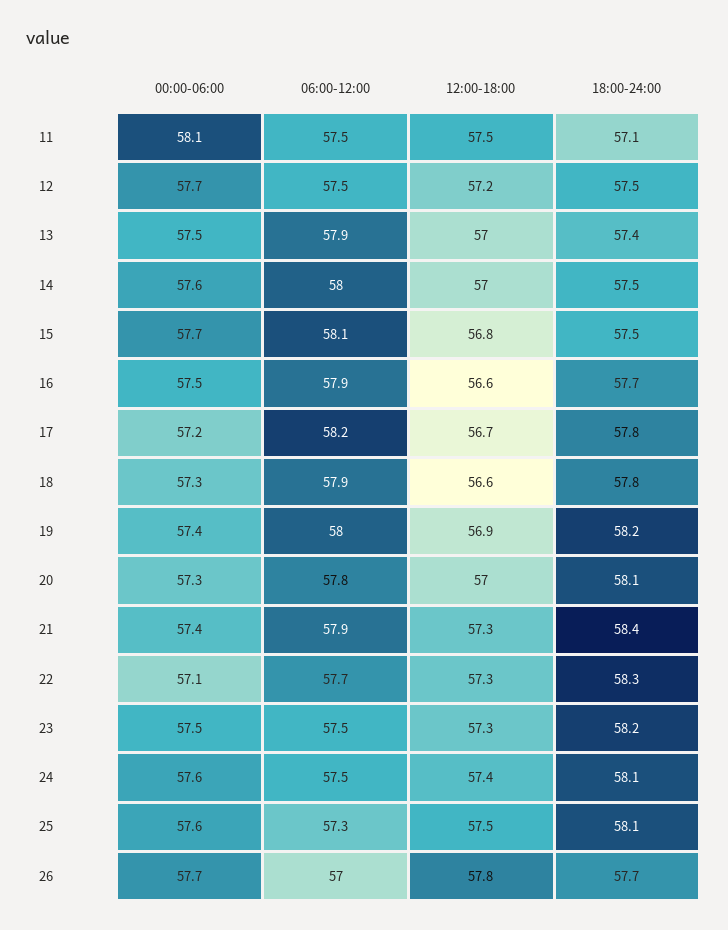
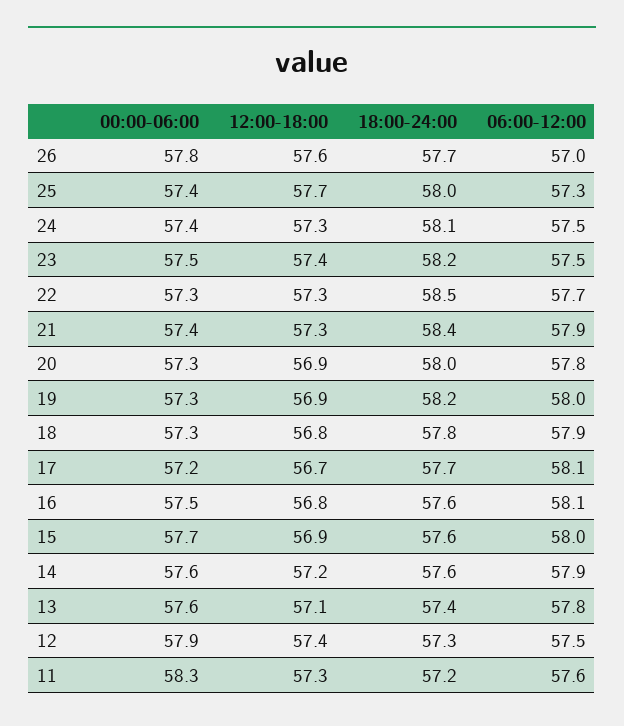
  {
    "00:00-06:00": {
-     "11": 58.1,
+     "11": 58.3,
-     "12": 57.7,
+     "12": 57.9,
-     "13": 57.5,
+     "13": 57.6,
      "14": 57.6,
      "15": 57.7,
      "16": 57.5,
      "17": 57.2,
      "18": 57.3,
-     "19": 57.4,
+     "19": 57.3,
      "20": 57.3,
      "21": 57.4,
-     "22": 57.1,
+     "22": 57.3,
      "23": 57.5,
-     "24": 57.6,
+     "24": 57.4,
-     "25": 57.6,
+     "25": 57.4,
-     "26": 57.7
+     "26": 57.8
    },
    "06:00-12:00": {
-     "11": 57.5,
+     "11": 57.6,
      "12": 57.5,
-     "13": 57.9,
+     "13": 57.8,
-     "14": 58,
+     "14": 57.9,
-     "15": 58.1,
+     "15": 58,
-     "16": 57.9,
+     "16": 58.1,
-     "17": 58.2,
+     "17": 58.1,
      "18": 57.9,
      "19": 58,
      "20": 57.8,
      "21": 57.9,
      "22": 57.7,
      "23": 57.5,
      "24": 57.5,
      "25": 57.3,
      "26": 57
    },
    "12:00-18:00": {
-     "11": 57.5,
+     "11": 57.3,
-     "12": 57.2,
+     "12": 57.4,
-     "13": 57,
+     "13": 57.1,
-     "14": 57,
+     "14": 57.2,
-     "15": 56.8,
+     "15": 56.9,
-     "16": 56.6,
+     "16": 56.8,
      "17": 56.7,
-     "18": 56.6,
+     "18": 56.8,
      "19": 56.9,
-     "20": 57,
+     "20": 56.9,
      "21": 57.3,
      "22": 57.3,
-     "23": 57.3,
+     "23": 57.4,
-     "24": 57.4,
+     "24": 57.3,
-     "25": 57.5,
+     "25": 57.7,
-     "26": 57.8
+     "26": 57.6
    },
    "18:00-24:00": {
-     "11": 57.1,
+     "11": 57.2,
-     "12": 57.5,
+     "12": 57.3,
      "13": 57.4,
-     "14": 57.5,
+     "14": 57.6,
-     "15": 57.5,
+     "15": 57.6,
-     "16": 57.7,
+     "16": 57.6,
-     "17": 57.8,
+     "17": 57.7,
      "18": 57.8,
      "19": 58.2,
-     "20": 58.1,
+     "20": 58,
      "21": 58.4,
-     "22": 58.3,
+     "22": 58.5,
      "23": 58.2,
      "24": 58.1,
-     "25": 58.1,
+     "25": 58,
      "26": 57.7
    }
  }

